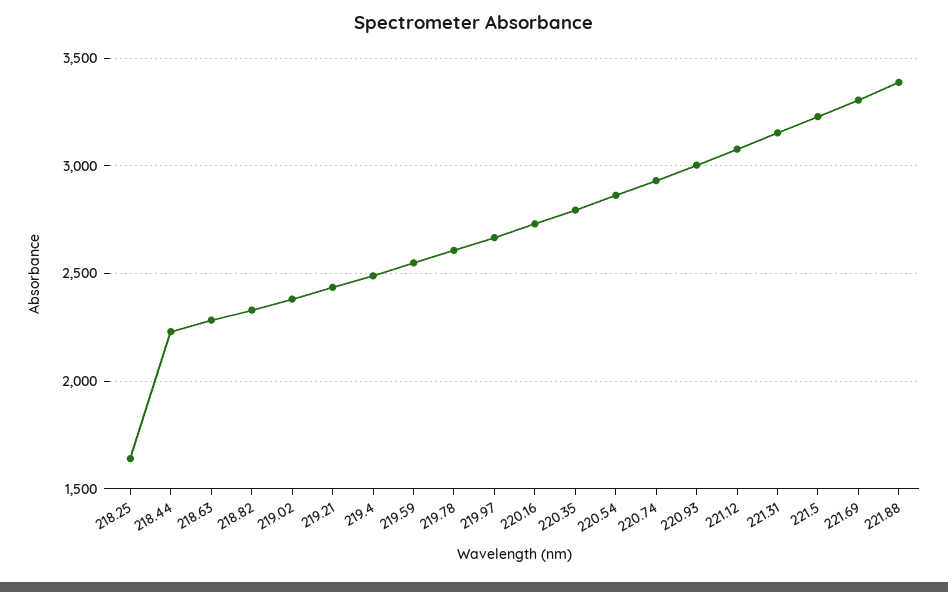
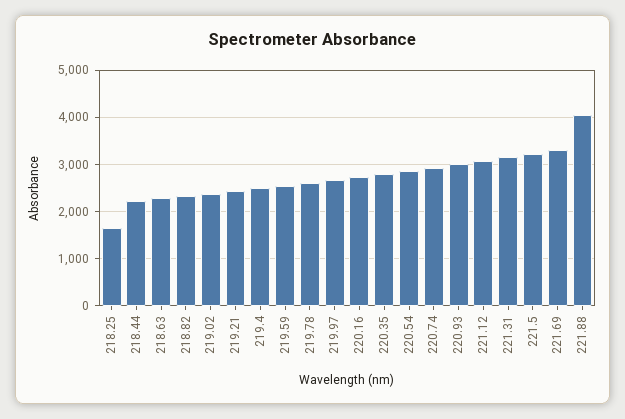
  {
    "218.25": 1650,
    "218.44": 2250,
    "218.63": 2300,
    "218.82": 2350,
    "219.02": 2400,
    "219.21": 2450,
    "219.4": 2500,
    "219.59": 2550,
    "219.78": 2600,
    "219.97": 2650,
    "220.16": 2750,
    "220.35": 2800,
    "220.54": 2850,
    "220.74": 2950,
    "220.93": 3000,
    "221.12": 3100,
    "221.31": 3150,
    "221.5": 3250,
    "221.69": 3300,
-   "221.88": 3400
+   "221.88": 4000
  }

